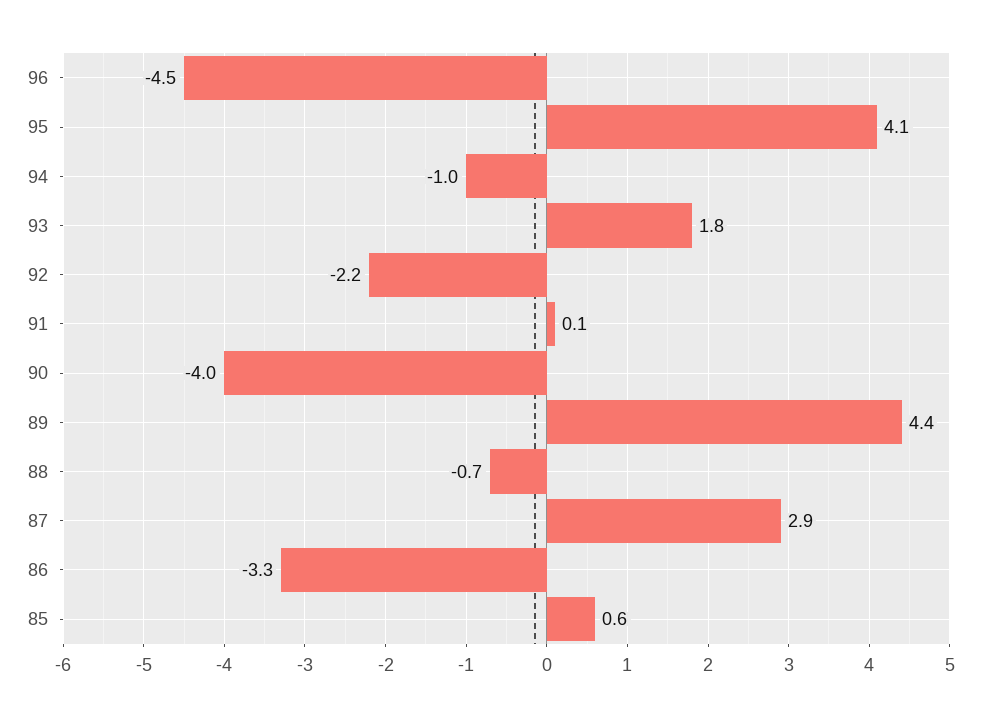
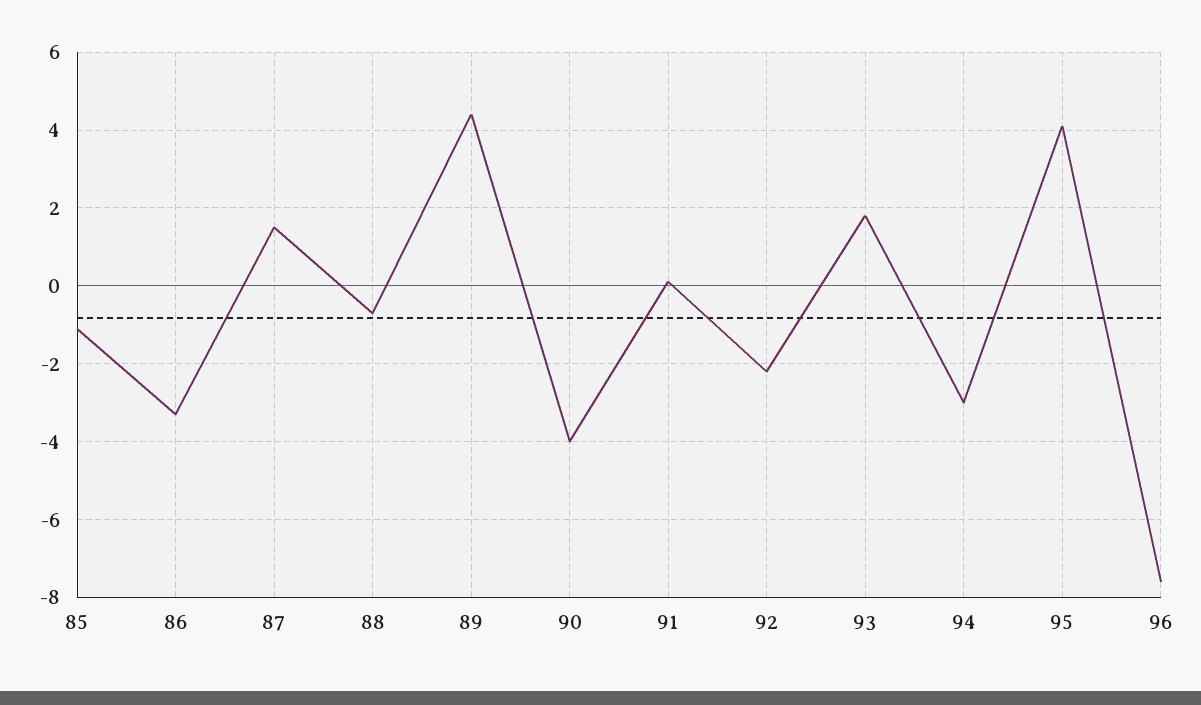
  {
-   "96": -4.5,
+   "96": -7.5,
    "95": 4.1,
-   "94": -1,
+   "94": -3,
    "93": 1.8,
    "92": -2.2,
    "91": 0.1,
    "90": -4,
    "89": 4.4,
    "88": -0.7,
-   "87": 2.9,
+   "87": 1.5,
    "86": -3.3,
-   "85": 0.6
+   "85": -1
  }

